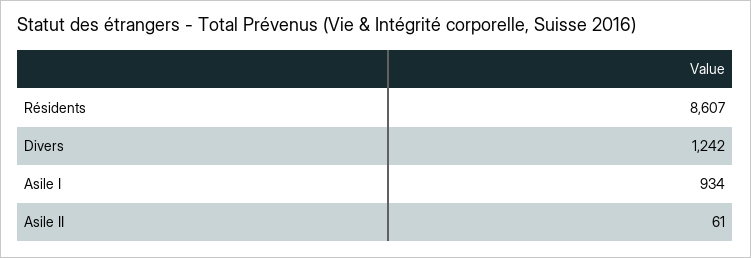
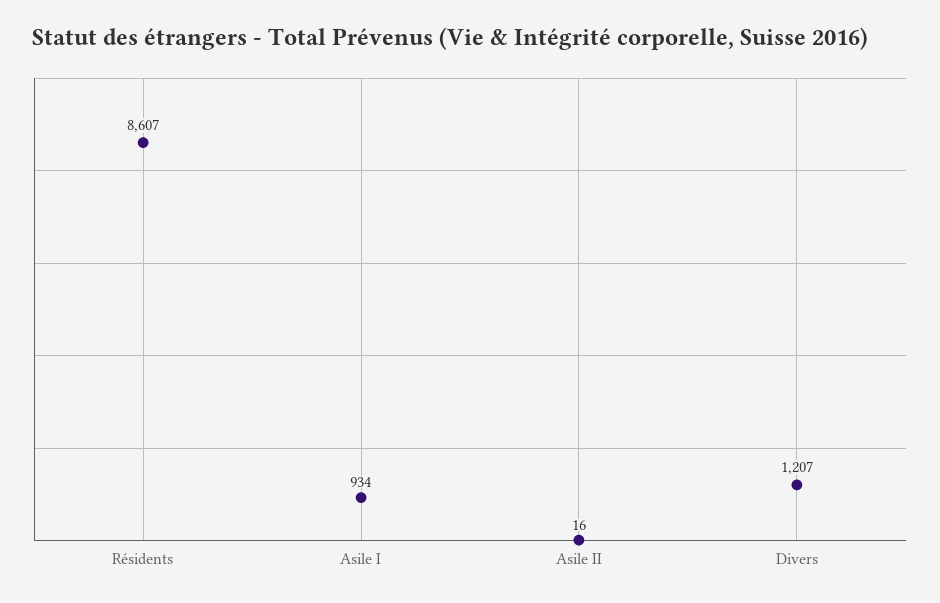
  {
    "Résidents": 8607,
-   "Divers": 1242,
+   "Divers": 1207,
    "Asile I": 934,
-   "Asile II": 61
+   "Asile II": 16
  }

